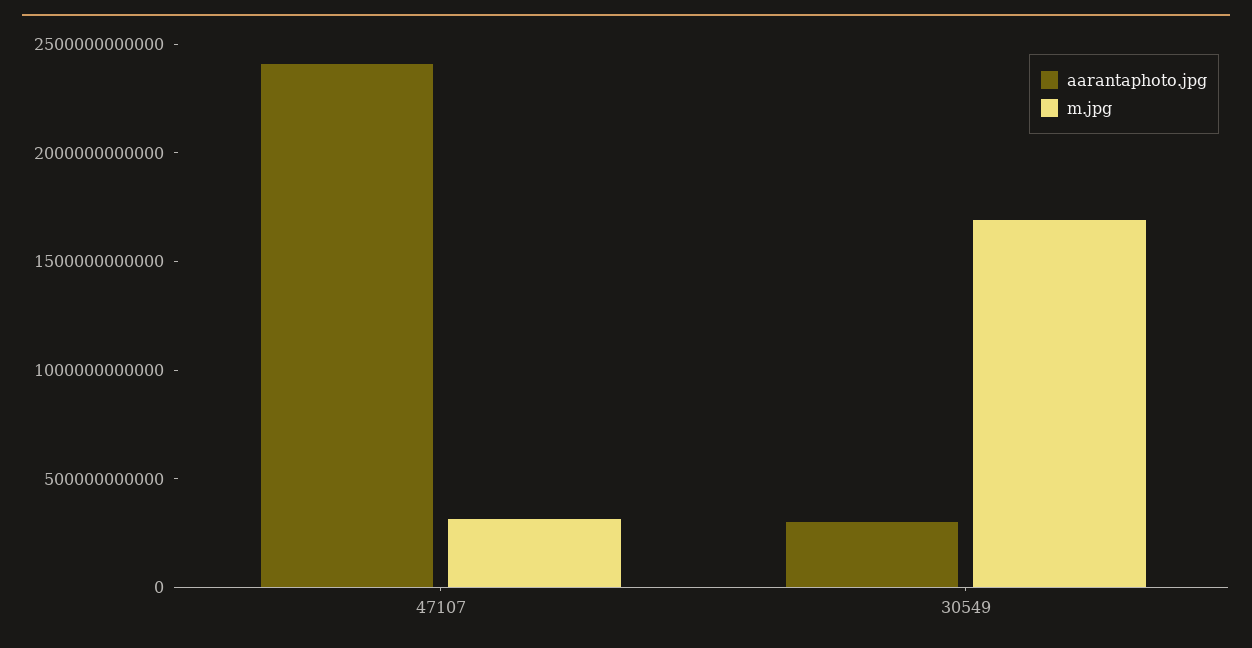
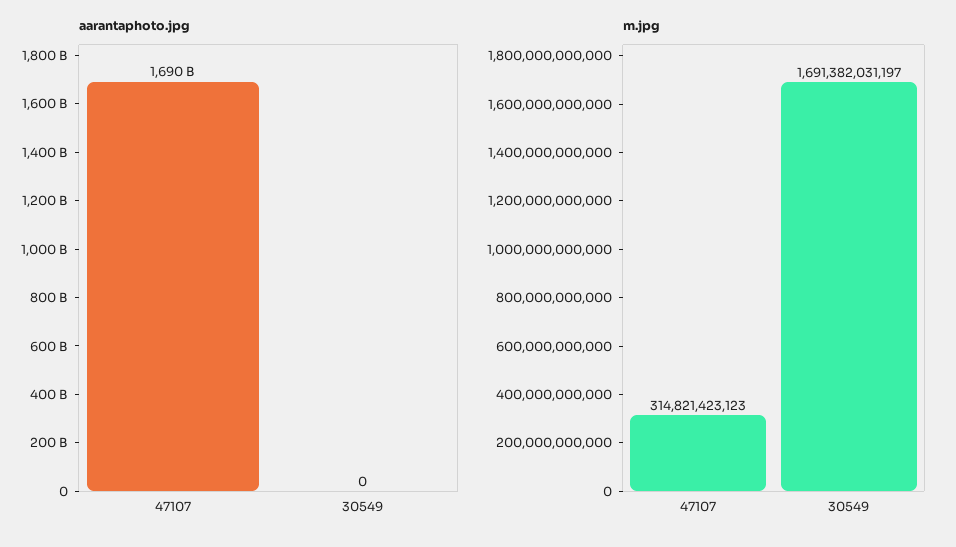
  {
    "aarantaphoto.jpg": {
-     "47107": 2400000000000,
+     "47107": 1690000000000,
-     "30549": 300000000000
+     "30549": 0
    },
    "m.jpg": {
      "47107": 314821423123,
      "30549": 1691382031197
    }
  }

